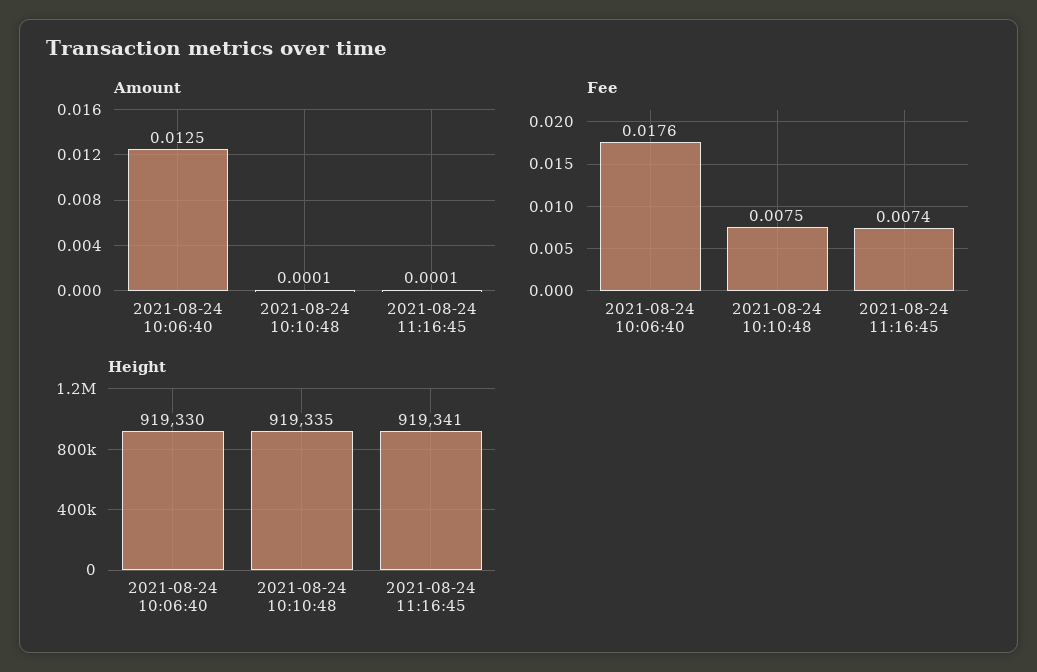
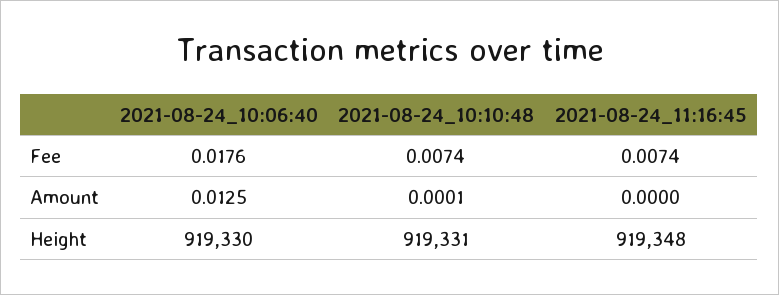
  {
    "Amount": {
      "2021-08-24 10:06:40": 0.0125,
      "2021-08-24 10:10:48": 0.0001,
-     "2021-08-24 11:16:45": 0.0001
+     "2021-08-24 11:16:45": 0
    },
    "Fee": {
      "2021-08-24 10:06:40": 0.0176,
-     "2021-08-24 10:10:48": 0.0075,
+     "2021-08-24 10:10:48": 0.0074,
      "2021-08-24 11:16:45": 0.0074
    },
    "Height": {
      "2021-08-24 10:06:40": 919330,
-     "2021-08-24 10:10:48": 919335,
+     "2021-08-24 10:10:48": 919331,
-     "2021-08-24 11:16:45": 919341
+     "2021-08-24 11:16:45": 919348
    }
  }

